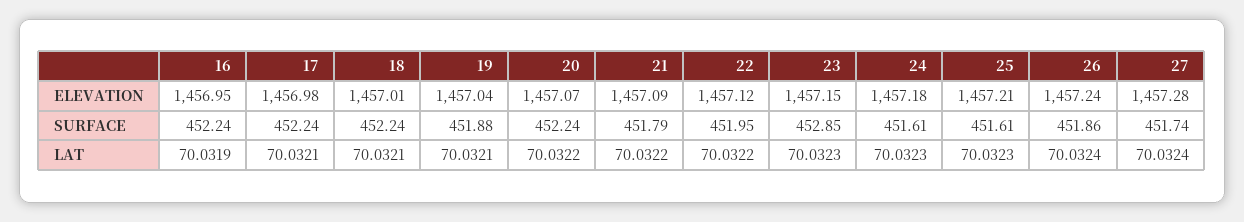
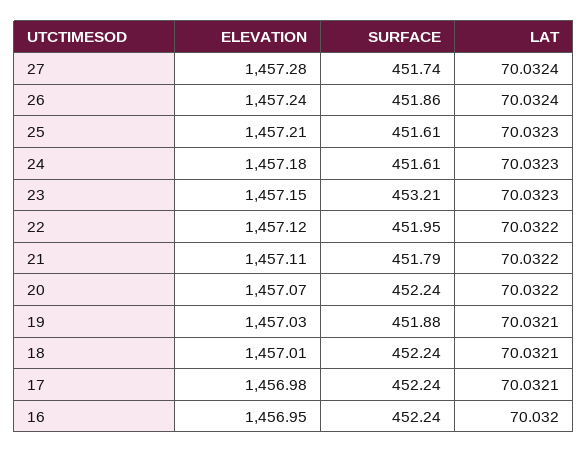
  {
    "16": {
      "ELEVATION": 1456.95,
      "SURFACE": 452.24,
-     "LAT": 70.0319
+     "LAT": 70.032
    },
    "17": {
      "ELEVATION": 1456.98,
      "SURFACE": 452.24,
      "LAT": 70.0321
    },
    "18": {
      "ELEVATION": 1457.01,
      "SURFACE": 452.24,
      "LAT": 70.0321
    },
    "19": {
-     "ELEVATION": 1457.04,
+     "ELEVATION": 1457.03,
      "SURFACE": 451.88,
      "LAT": 70.0321
    },
    "20": {
      "ELEVATION": 1457.07,
      "SURFACE": 452.24,
      "LAT": 70.0322
    },
    "21": {
-     "ELEVATION": 1457.09,
+     "ELEVATION": 1457.11,
      "SURFACE": 451.79,
      "LAT": 70.0322
    },
    "22": {
      "ELEVATION": 1457.12,
      "SURFACE": 451.95,
      "LAT": 70.0322
    },
    "23": {
      "ELEVATION": 1457.15,
-     "SURFACE": 452.85,
+     "SURFACE": 453.21,
      "LAT": 70.0323
    },
    "24": {
      "ELEVATION": 1457.18,
      "SURFACE": 451.61,
      "LAT": 70.0323
    },
    "25": {
      "ELEVATION": 1457.21,
      "SURFACE": 451.61,
      "LAT": 70.0323
    },
    "26": {
      "ELEVATION": 1457.24,
      "SURFACE": 451.86,
      "LAT": 70.0324
    },
    "27": {
      "ELEVATION": 1457.28,
      "SURFACE": 451.74,
      "LAT": 70.0324
    }
  }

